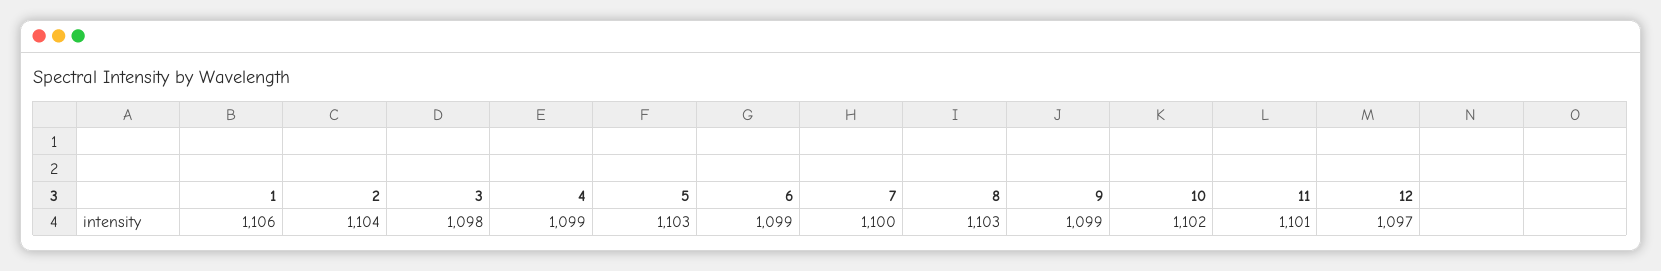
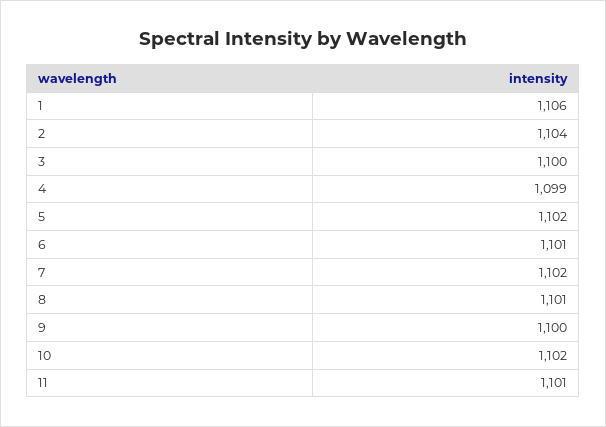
  {
    "1": 1106,
    "2": 1104,
-   "3": 1098,
+   "3": 1100,
    "4": 1099,
-   "5": 1103,
+   "5": 1102,
-   "6": 1099,
+   "6": 1101,
-   "7": 1100,
+   "7": 1102,
-   "8": 1103,
+   "8": 1101,
-   "9": 1099,
+   "9": 1100,
    "10": 1102,
-   "11": 1101,
+   "11": 1101
-   "12": 1097
  }

